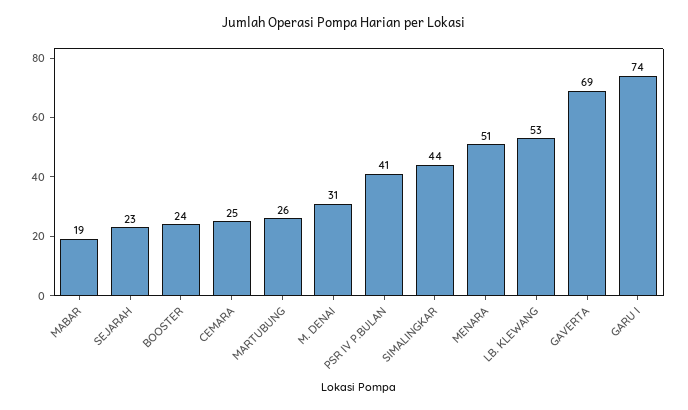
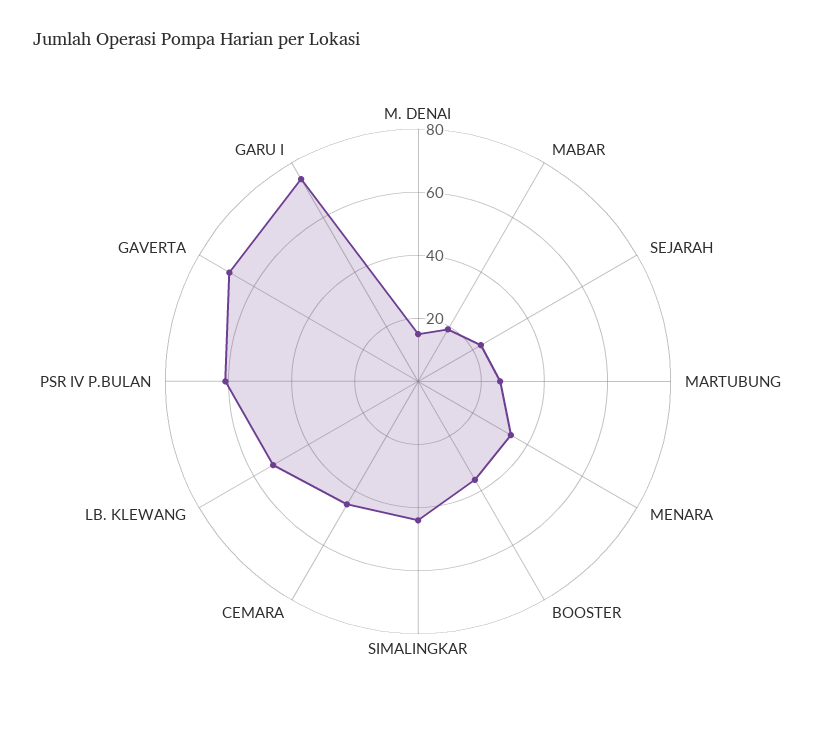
  {
    "MABAR": 19,
    "SEJARAH": 23,
-   "BOOSTER": 24,
+   "BOOSTER": 35,
-   "CEMARA": 25,
+   "CEMARA": 45,
    "MARTUBUNG": 26,
-   "M. DENAI": 31,
+   "M. DENAI": 15,
-   "PSR IV P.BULAN": 41,
+   "PSR IV P.BULAN": 60,
    "SIMALINGKAR": 44,
-   "MENARA": 51,
+   "MENARA": 35,
    "LB. KLEWANG": 53,
    "GAVERTA": 69,
    "GARU I": 74
  }

